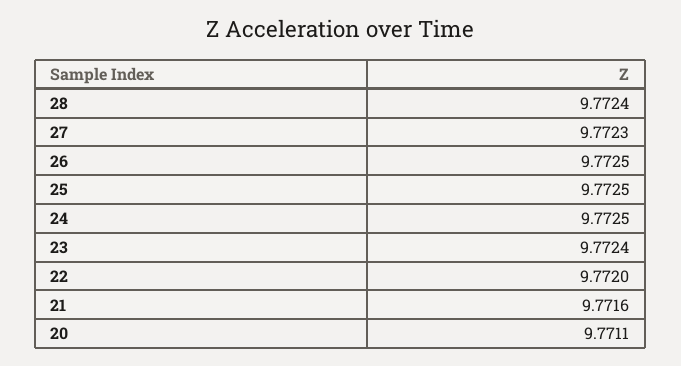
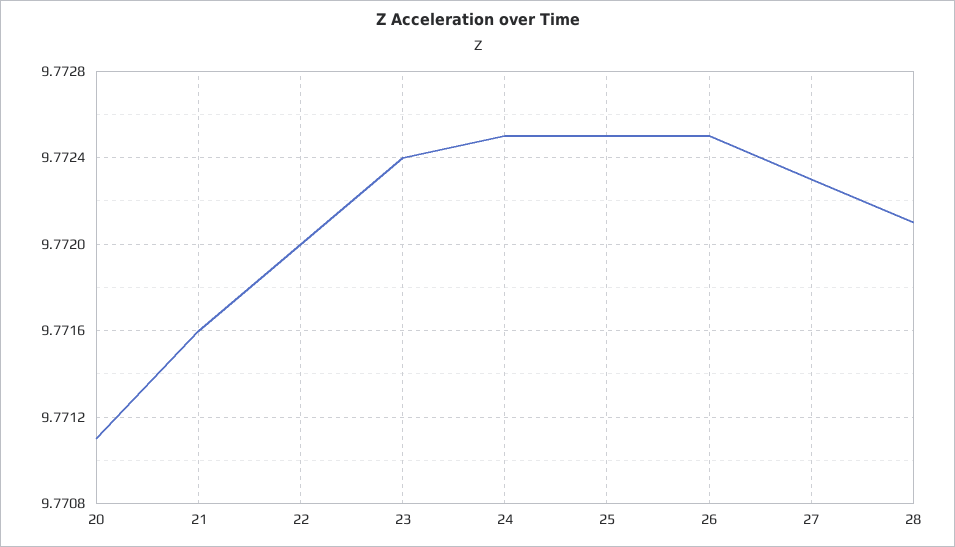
  {
-   "28": 9.7724,
+   "28": 9.7721,
    "27": 9.7723,
    "26": 9.7725,
    "25": 9.7725,
    "24": 9.7725,
    "23": 9.7724,
    "22": 9.772,
    "21": 9.7716,
    "20": 9.7711
  }

